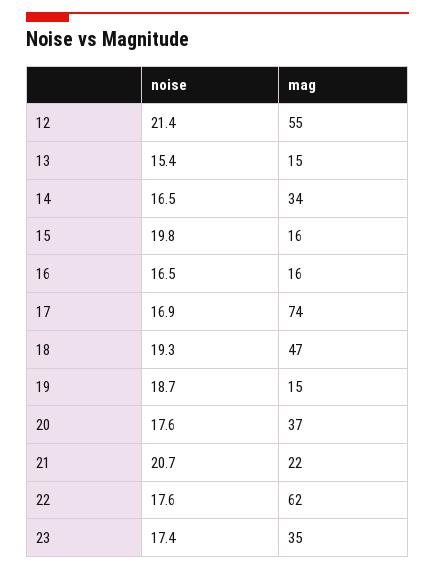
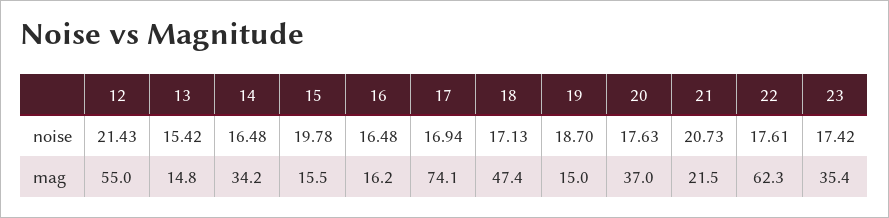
  {
    "noise": {
      "12": 21.43,
      "13": 15.42,
      "14": 16.48,
      "15": 19.78,
      "16": 16.48,
      "17": 16.94,
-     "18": 19.3,
+     "18": 17.13,
      "19": 18.7,
      "20": 17.63,
      "21": 20.73,
      "22": 17.61,
      "23": 17.42
    },
    "mag": {
      "12": 55,
      "13": 14.8,
      "14": 34.2,
      "15": 15.5,
      "16": 16.2,
      "17": 74.1,
      "18": 47.4,
      "19": 15,
      "20": 37,
      "21": 21.5,
      "22": 62.3,
      "23": 35.4
    }
  }

